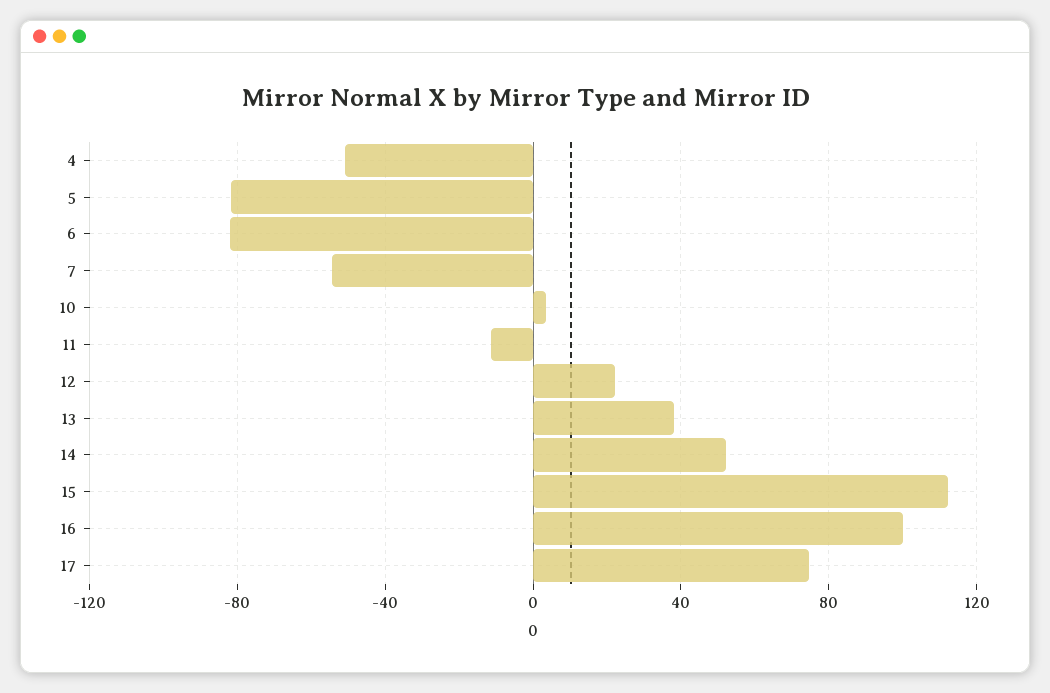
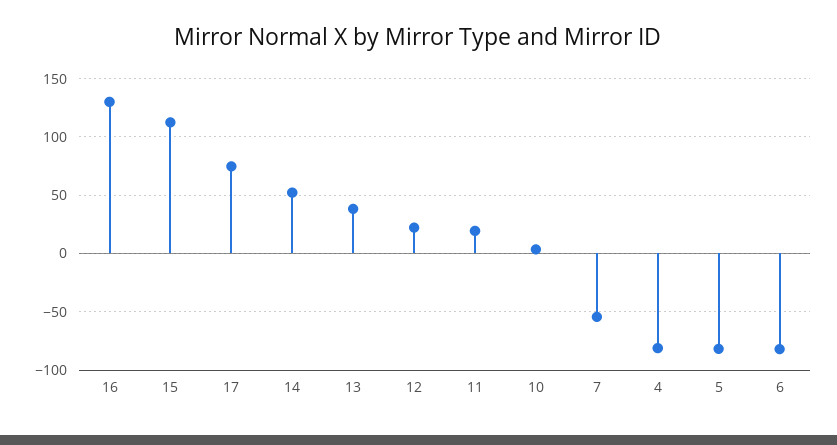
  {
-   "4": -50,
+   "4": -80,
    "5": -80,
    "6": -80,
    "7": -55,
    "10": 5,
-   "11": -10,
+   "11": 20,
    "12": 20,
    "13": 40,
    "14": 50,
    "15": 110,
-   "16": 100,
+   "16": 130,
    "17": 75
  }

